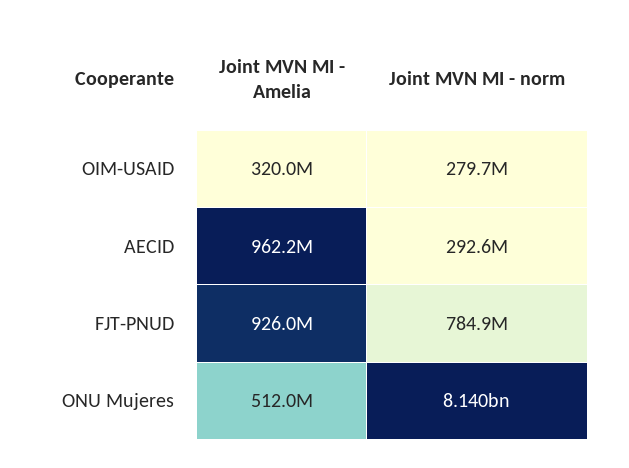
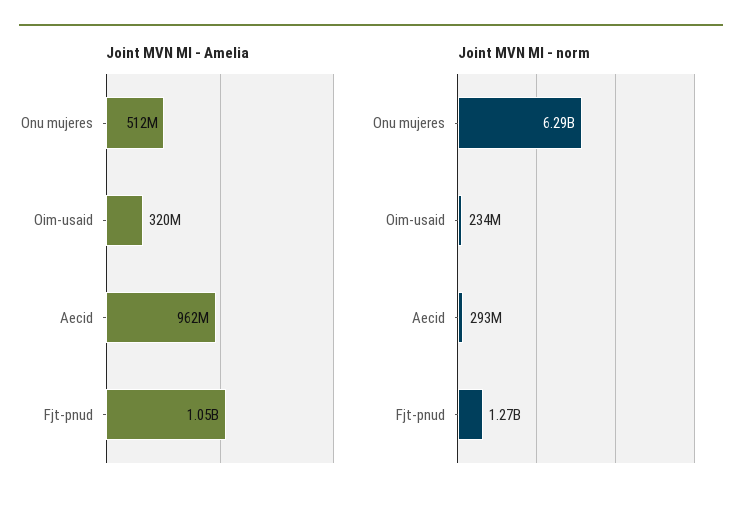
  {
    "Joint MVN MI - Amelia": {
      "OIM-USAID": 320000000,
      "AECID": 962200000,
-     "FJT-PNUD": 926000000,
+     "FJT-PNUD": 1050000000,
      "ONU Mujeres": 512000000
    },
    "Joint MVN MI - norm": {
-     "OIM-USAID": 279700000,
+     "OIM-USAID": 234000000,
      "AECID": 292600000,
-     "FJT-PNUD": 784900000,
+     "FJT-PNUD": 1270000000,
-     "ONU Mujeres": 8140000000
+     "ONU Mujeres": 6290000000
    }
  }

